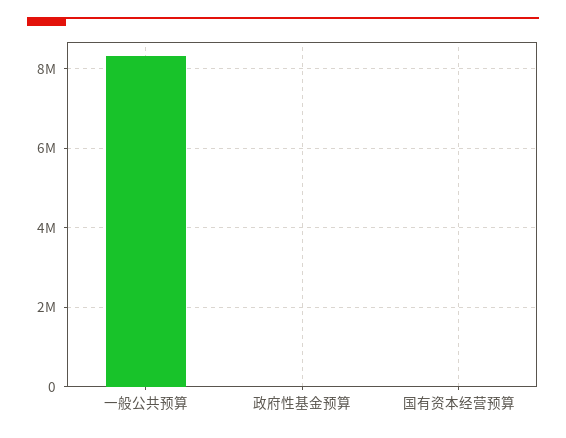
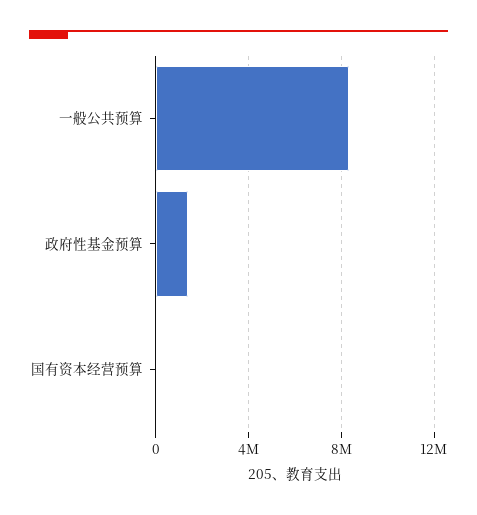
  {
    "一般公共预算": 8400000,
-   "政府性基金预算": 0,
+   "政府性基金预算": 1500000,
    "国有资本经营预算": 0
  }

